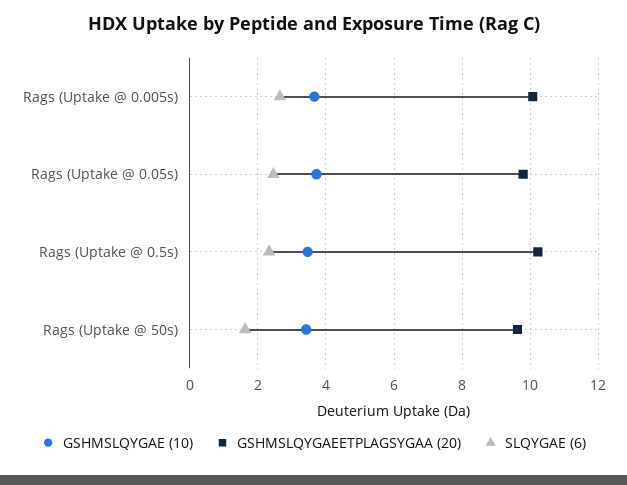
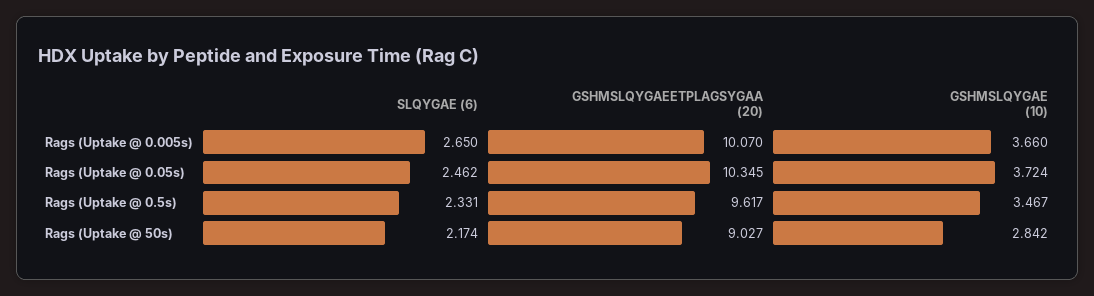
  {
    "GSHMSLQYGAE (10)": {
      "Rags (Uptake @ 0.005s)": 3.66,
      "Rags (Uptake @ 0.05s)": 3.724,
      "Rags (Uptake @ 0.5s)": 3.467,
-     "Rags (Uptake @ 50s)": 3.4
+     "Rags (Uptake @ 50s)": 2.842
    },
    "GSHMSLQYGAEETPLAGSYGAA (20)": {
      "Rags (Uptake @ 0.005s)": 10.07,
-     "Rags (Uptake @ 0.05s)": 9.8,
+     "Rags (Uptake @ 0.05s)": 10.345,
-     "Rags (Uptake @ 0.5s)": 10.2,
+     "Rags (Uptake @ 0.5s)": 9.617,
-     "Rags (Uptake @ 50s)": 9.6
+     "Rags (Uptake @ 50s)": 9.027
    },
    "SLQYGAE (6)": {
      "Rags (Uptake @ 0.005s)": 2.65,
      "Rags (Uptake @ 0.05s)": 2.462,
      "Rags (Uptake @ 0.5s)": 2.331,
-     "Rags (Uptake @ 50s)": 1.6
+     "Rags (Uptake @ 50s)": 2.174
    }
  }

